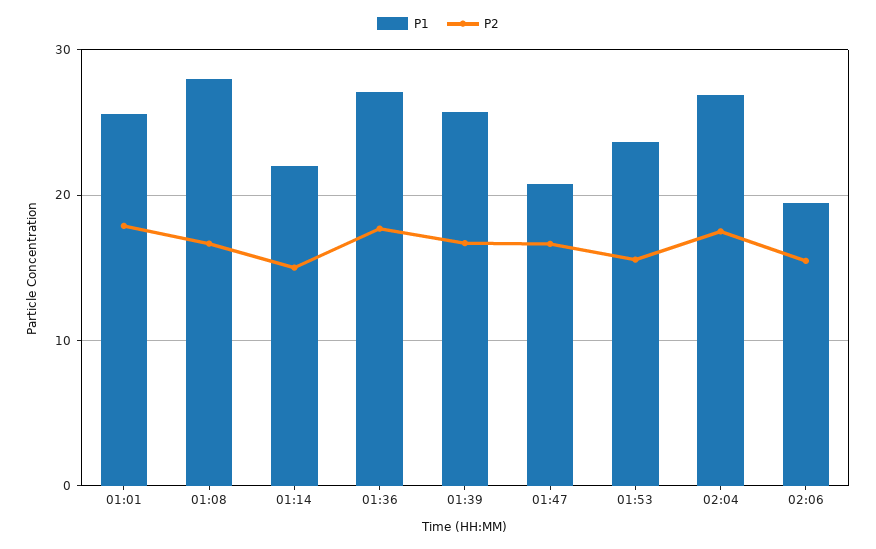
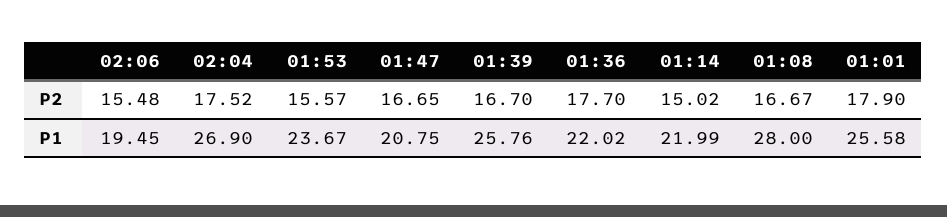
  {
    "P1": {
      "01:01": 25.58,
      "01:08": 28,
      "01:14": 21.99,
-     "01:36": 27,
+     "01:36": 22.02,
      "01:39": 25.76,
      "01:47": 20.75,
      "01:53": 23.67,
      "02:04": 26.9,
      "02:06": 19.45
    },
    "P2": {
      "01:01": 17.9,
      "01:08": 16.67,
      "01:14": 15.02,
      "01:36": 17.7,
      "01:39": 16.7,
      "01:47": 16.65,
      "01:53": 15.57,
      "02:04": 17.52,
      "02:06": 15.48
    }
  }

